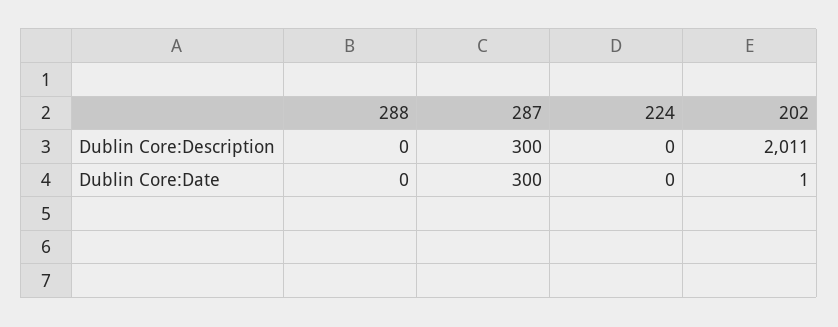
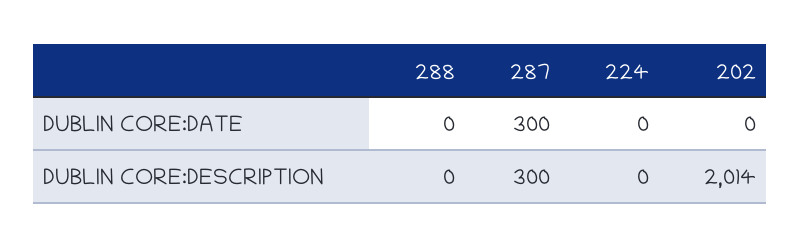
  {
    "288": {
      "Dublin Core:Description": 0,
      "Dublin Core:Date": 0
    },
    "287": {
      "Dublin Core:Description": 300,
      "Dublin Core:Date": 300
    },
    "224": {
      "Dublin Core:Description": 0,
      "Dublin Core:Date": 0
    },
    "202": {
-     "Dublin Core:Description": 2011,
+     "Dublin Core:Description": 2014,
-     "Dublin Core:Date": 1
+     "Dublin Core:Date": 0
    }
  }

